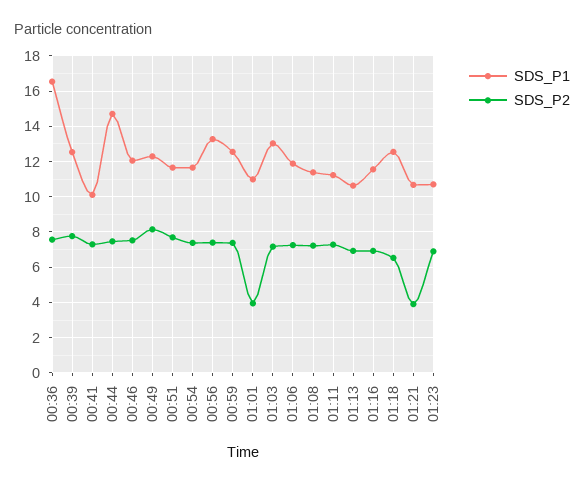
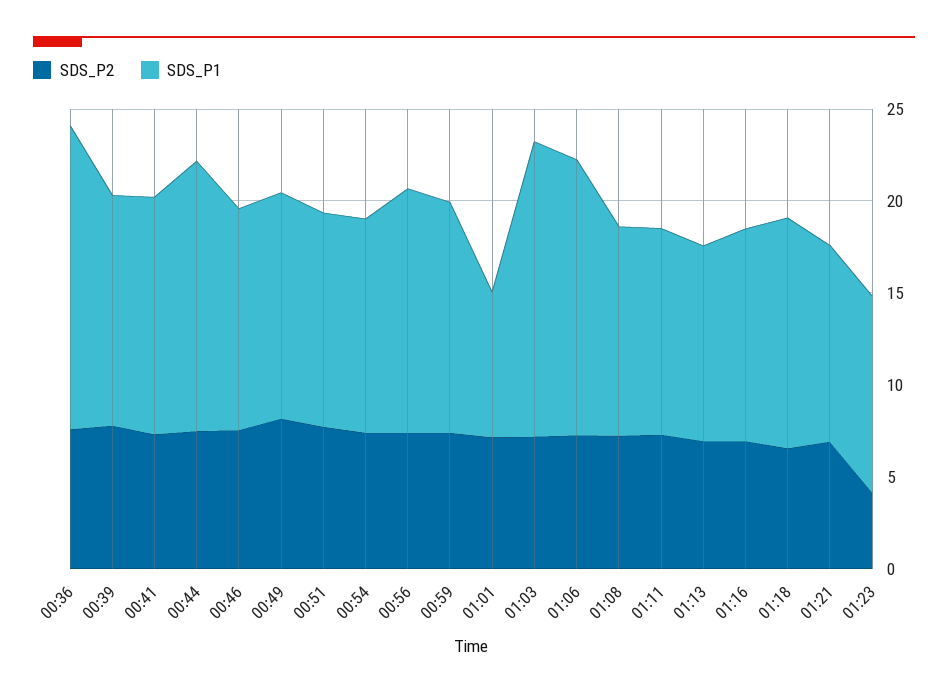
  {
    "SDS_P1": {
      "00:36": 16.5,
      "00:39": 12.5,
-     "00:41": 10,
+     "00:41": 13,
      "00:44": 14.5,
      "00:46": 12,
      "00:49": 12.5,
      "00:51": 11.5,
      "00:54": 11.5,
      "00:56": 13.5,
      "00:59": 12.5,
-     "01:01": 11,
+     "01:01": 8,
-     "01:03": 13,
+     "01:03": 16,
-     "01:06": 12,
+     "01:06": 15,
      "01:08": 11.5,
      "01:11": 11,
      "01:13": 10.5,
      "01:16": 11.5,
      "01:18": 12.5,
      "01:21": 10.5,
      "01:23": 10.5
    },
    "SDS_P2": {
      "00:36": 7.5,
      "00:39": 8,
      "00:41": 7.5,
      "00:44": 7.5,
      "00:46": 7.5,
      "00:49": 8,
      "00:51": 7.5,
      "00:54": 7.5,
      "00:56": 7.5,
      "00:59": 7.5,
-     "01:01": 4,
+     "01:01": 7,
      "01:03": 7,
      "01:06": 7.5,
      "01:08": 7,
      "01:11": 7.5,
      "01:13": 7,
      "01:16": 7,
      "01:18": 6.5,
-     "01:21": 4,
+     "01:21": 7,
-     "01:23": 7
+     "01:23": 4
    }
  }

